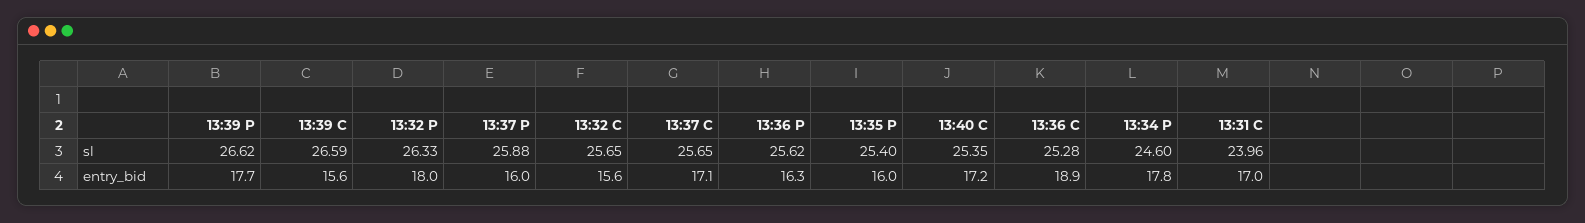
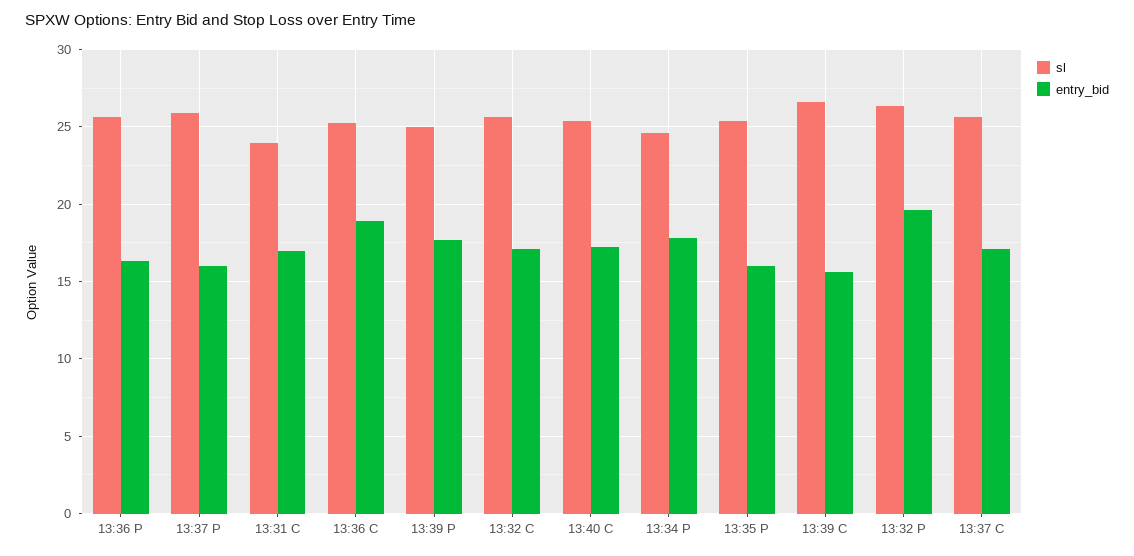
  {
    "sl": {
-     "13:39 P": 26.62,
+     "13:39 P": 25,
      "13:39 C": 26.59,
      "13:32 P": 26.33,
      "13:37 P": 25.88,
      "13:32 C": 25.65,
      "13:37 C": 25.65,
      "13:36 P": 25.62,
      "13:35 P": 25.4,
      "13:40 C": 25.35,
      "13:36 C": 25.28,
      "13:34 P": 24.6,
      "13:31 C": 23.96
    },
    "entry_bid": {
      "13:39 P": 17.7,
      "13:39 C": 15.6,
-     "13:32 P": 18,
+     "13:32 P": 19.5,
      "13:37 P": 16,
-     "13:32 C": 15.6,
+     "13:32 C": 17,
      "13:37 C": 17.1,
      "13:36 P": 16.3,
      "13:35 P": 16,
      "13:40 C": 17.2,
      "13:36 C": 18.9,
      "13:34 P": 17.8,
      "13:31 C": 17
    }
  }

